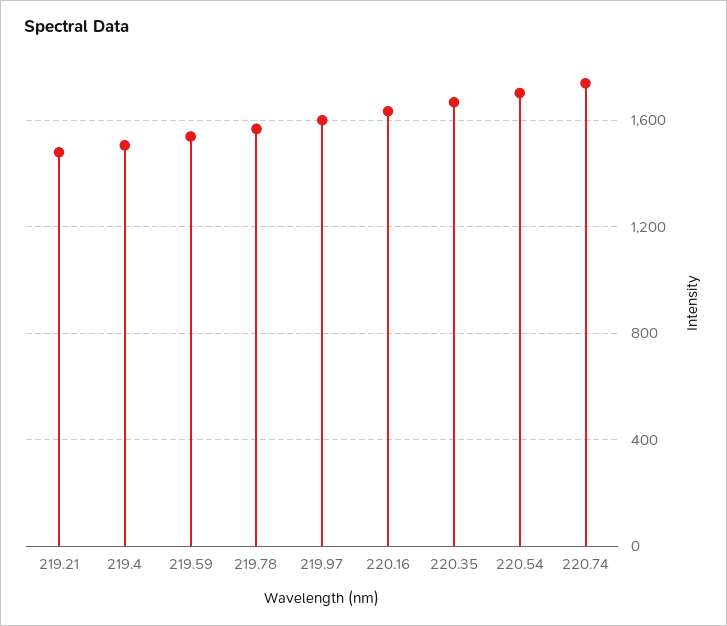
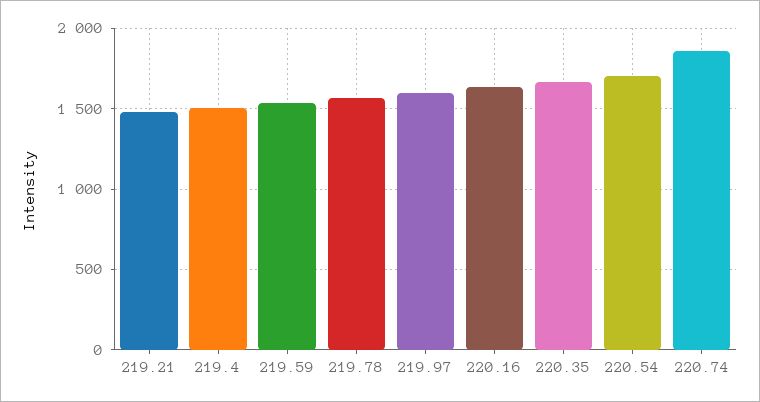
  {
    "219.21": 1500,
    "219.4": 1500,
    "219.59": 1550,
    "219.78": 1550,
    "219.97": 1600,
    "220.16": 1650,
    "220.35": 1650,
    "220.54": 1700,
-   "220.74": 1750
+   "220.74": 1850
  }

